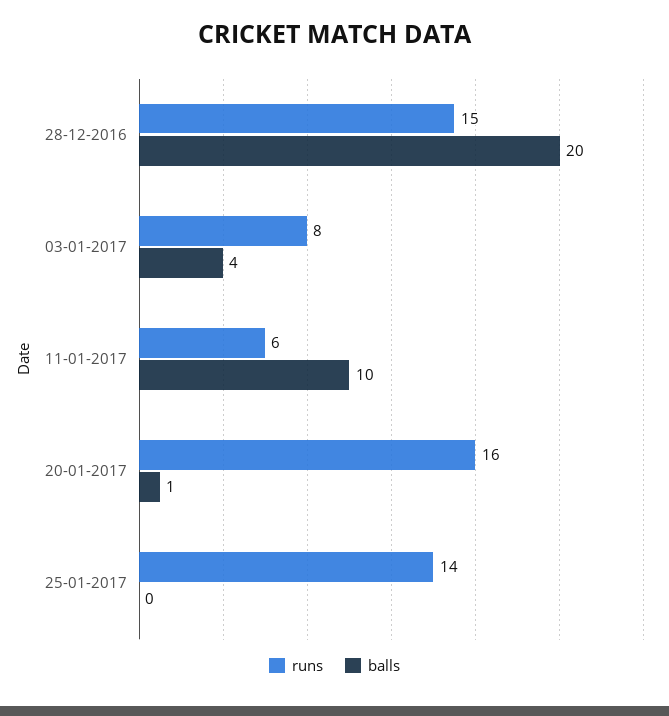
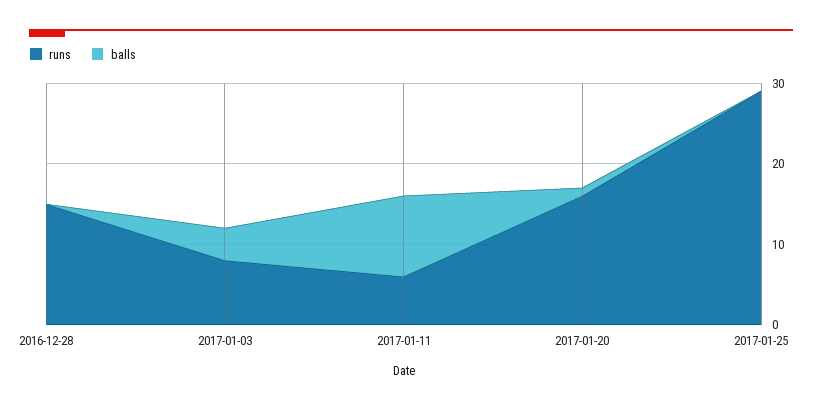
  {
    "runs": {
      "28-12-2016": 15,
      "03-01-2017": 8,
      "11-01-2017": 6,
      "20-01-2017": 16,
-     "25-01-2017": 14
+     "25-01-2017": 29
    },
    "balls": {
-     "28-12-2016": 20,
+     "28-12-2016": 0,
      "03-01-2017": 4,
      "11-01-2017": 10,
      "20-01-2017": 1,
      "25-01-2017": 0
    }
  }

